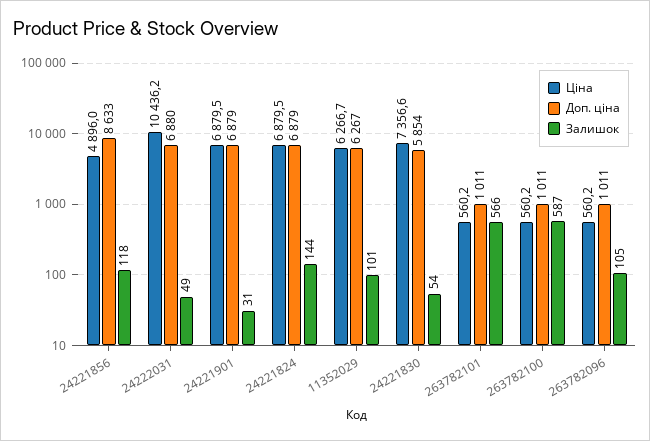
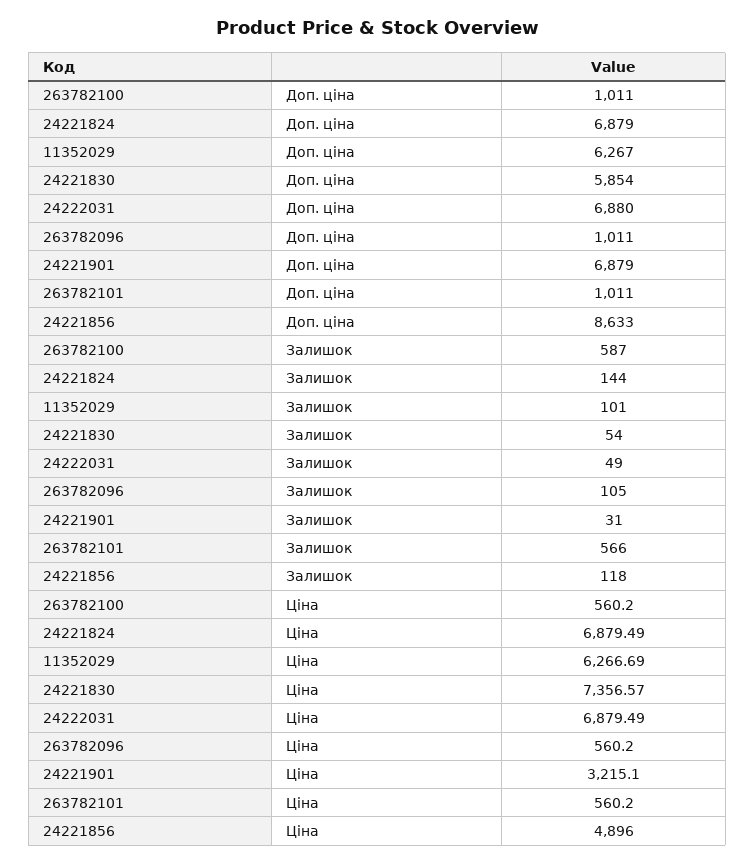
  {
    "Ціна": {
      "24221856": 4896,
-     "24222031": 10436.2,
+     "24222031": 6879.49,
-     "24221901": 6879.5,
+     "24221901": 3215.1,
      "24221824": 6879.49,
      "11352029": 6266.69,
      "24221830": 7356.57,
      "263782101": 560.2,
      "263782100": 560.2,
      "263782096": 560.2
    },
    "Доп. ціна": {
      "24221856": 8633,
      "24222031": 6880,
      "24221901": 6879,
      "24221824": 6879,
      "11352029": 6267,
      "24221830": 5854,
      "263782101": 1011,
      "263782100": 1011,
      "263782096": 1011
    },
    "Залишок": {
      "24221856": 118,
      "24222031": 49,
      "24221901": 31,
      "24221824": 144,
      "11352029": 101,
      "24221830": 54,
      "263782101": 566,
      "263782100": 587,
      "263782096": 105
    }
  }

